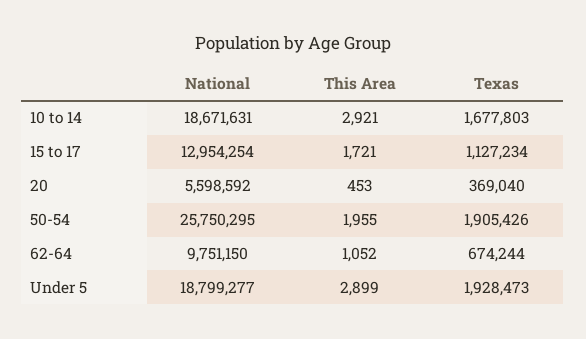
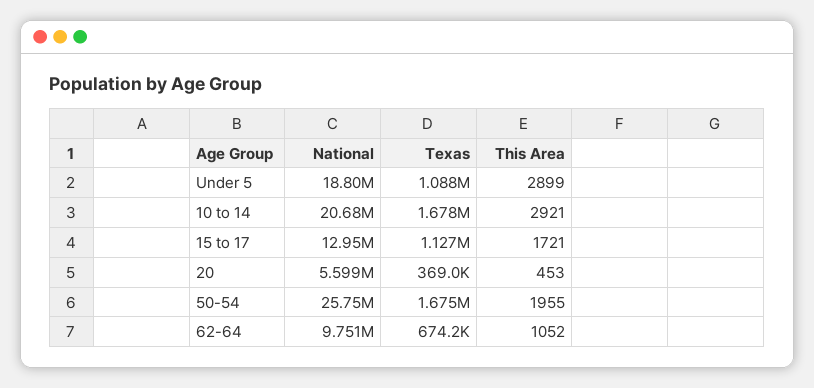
  {
    "National": {
-     "10 to 14": 18671631,
+     "10 to 14": 20680000,
      "15 to 17": 12954254,
      "20": 5598592,
      "50-54": 25750295,
      "62-64": 9751150,
      "Under 5": 18799277
    },
    "This Area": {
      "10 to 14": 2921,
      "15 to 17": 1721,
      "20": 453,
      "50-54": 1955,
      "62-64": 1052,
      "Under 5": 2899
    },
    "Texas": {
      "10 to 14": 1677803,
      "15 to 17": 1127234,
      "20": 369040,
-     "50-54": 1905426,
+     "50-54": 1675000,
      "62-64": 674244,
-     "Under 5": 1928473
+     "Under 5": 1088000
    }
  }

